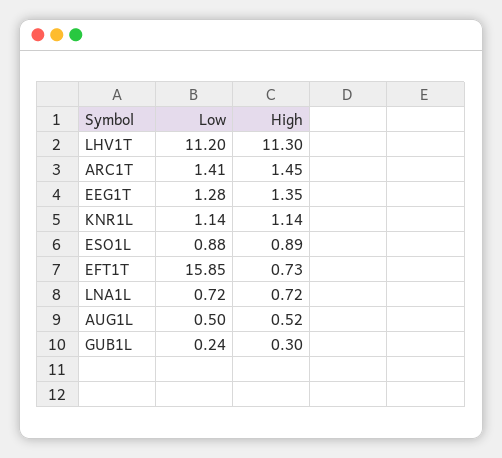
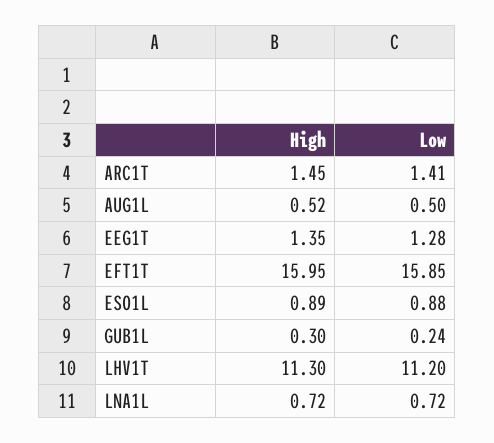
  {
    "Low": {
      "LHV1T": 11.2,
      "ARC1T": 1.41,
      "EEG1T": 1.28,
-     "KNR1L": 1.14,
      "ESO1L": 0.88,
      "EFT1T": 15.85,
      "LNA1L": 0.72,
      "AUG1L": 0.5,
      "GUB1L": 0.24
    },
    "High": {
      "LHV1T": 11.3,
      "ARC1T": 1.45,
      "EEG1T": 1.35,
-     "KNR1L": 1.14,
      "ESO1L": 0.89,
-     "EFT1T": 0.73,
+     "EFT1T": 15.95,
      "LNA1L": 0.72,
      "AUG1L": 0.52,
      "GUB1L": 0.3
    }
  }

